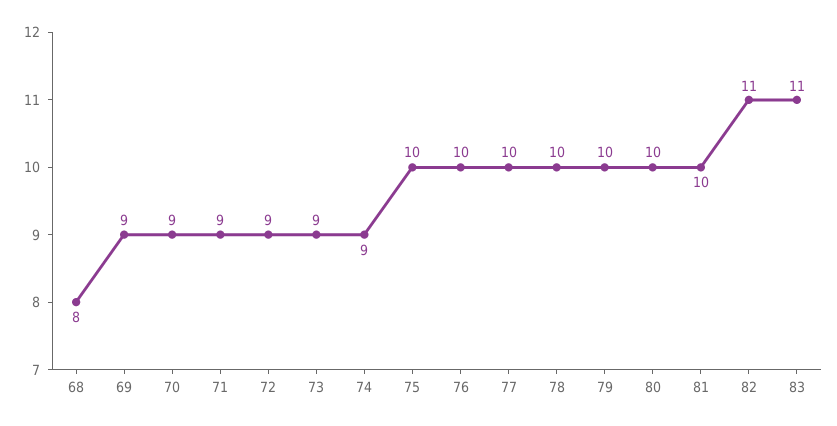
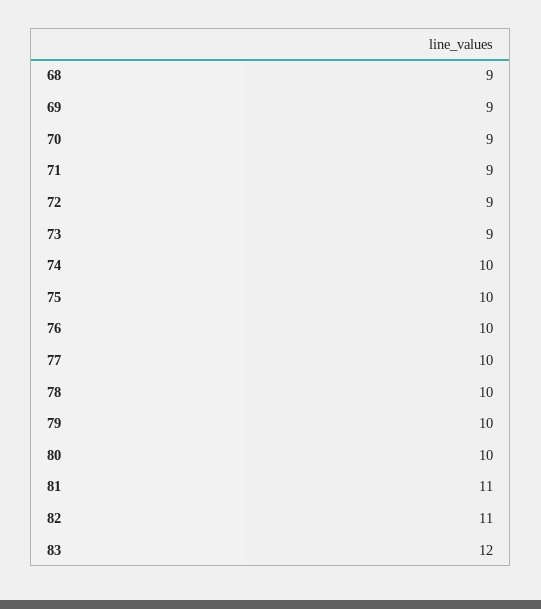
  {
-   "68": 8,
+   "68": 9,
    "69": 9,
    "70": 9,
    "71": 9,
    "72": 9,
    "73": 9,
-   "74": 9,
+   "74": 10,
    "75": 10,
    "76": 10,
    "77": 10,
    "78": 10,
    "79": 10,
    "80": 10,
-   "81": 10,
+   "81": 11,
    "82": 11,
-   "83": 11
+   "83": 12
  }

